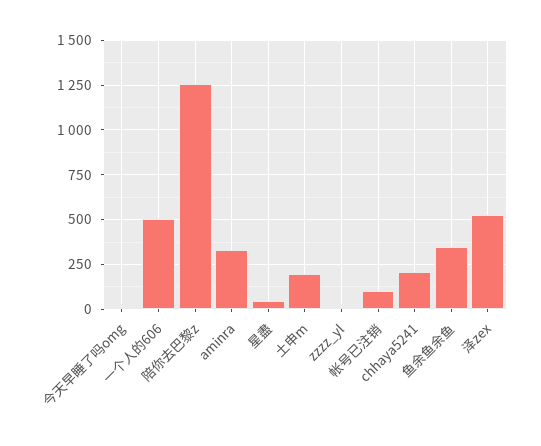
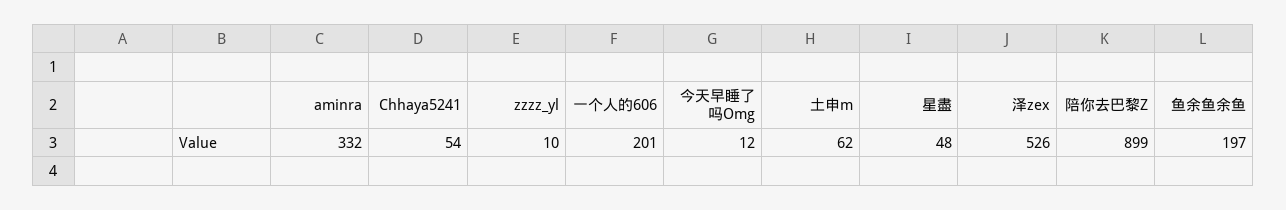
  {
    "今天早睡了吗omg": 12,
-   "一个人的606": 500,
+   "一个人的606": 201,
-   "陪你去巴黎z": 1250,
+   "陪你去巴黎z": 899,
    "aminra": 332,
    "星盡": 48,
-   "土申m": 200,
+   "土申m": 62,
    "zzzz_yl": 10,
-   "帐号已注销": 100,
-   "chhaya5241": 200,
+   "chhaya5241": 54,
-   "鱼余鱼余鱼": 350,
+   "鱼余鱼余鱼": 197,
    "泽zex": 526
  }

